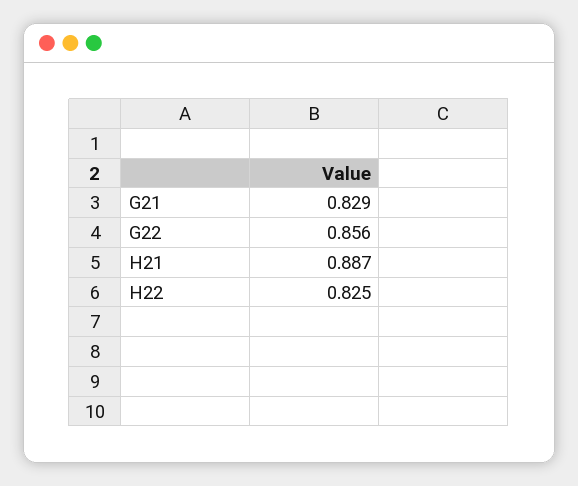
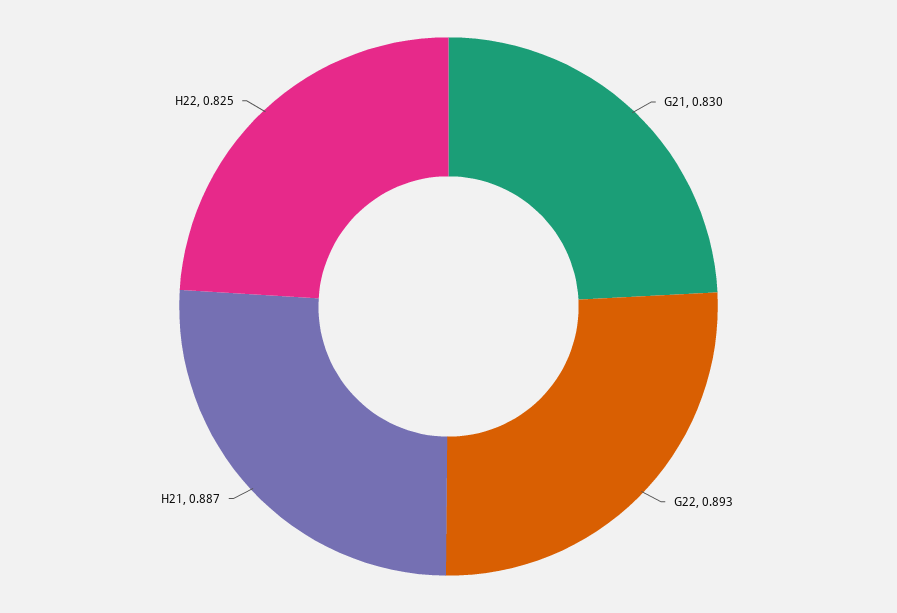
  {
-   "G21": 0.829,
+   "G21": 0.83,
-   "G22": 0.856,
+   "G22": 0.893,
    "H21": 0.887,
    "H22": 0.825
  }

